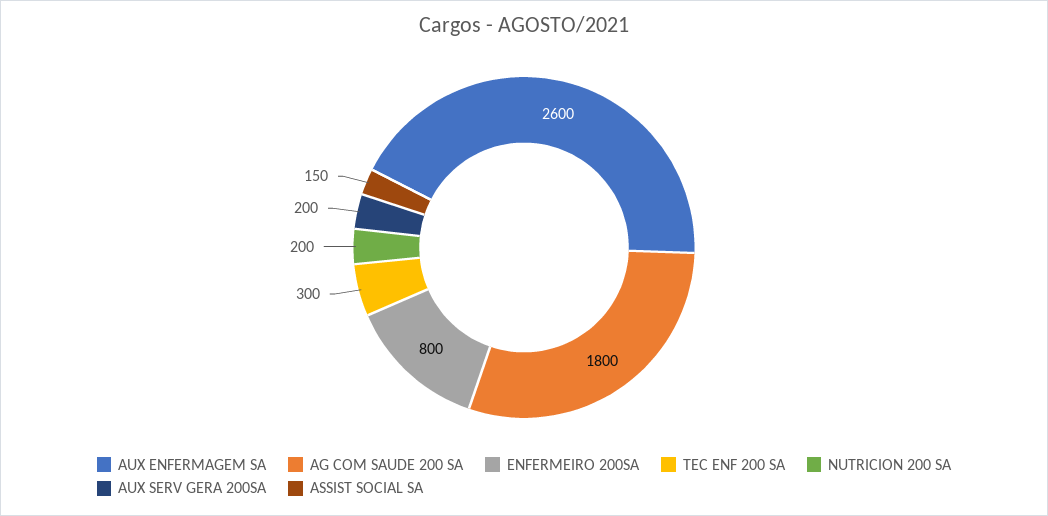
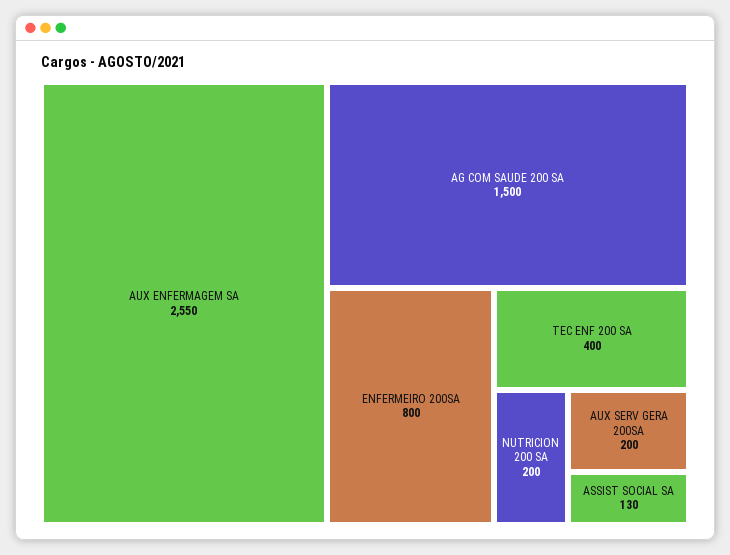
  {
-   "AUX ENFERMAGEM SA": 2600,
+   "AUX ENFERMAGEM SA": 2550,
-   "AG COM SAUDE 200 SA": 1800,
+   "AG COM SAUDE 200 SA": 1500,
    "ENFERMEIRO 200SA": 800,
-   "TEC ENF 200 SA": 300,
+   "TEC ENF 200 SA": 400,
    "NUTRICION 200 SA": 200,
    "AUX SERV GERA 200SA": 200,
-   "ASSIST SOCIAL SA": 150
+   "ASSIST SOCIAL SA": 130
  }

